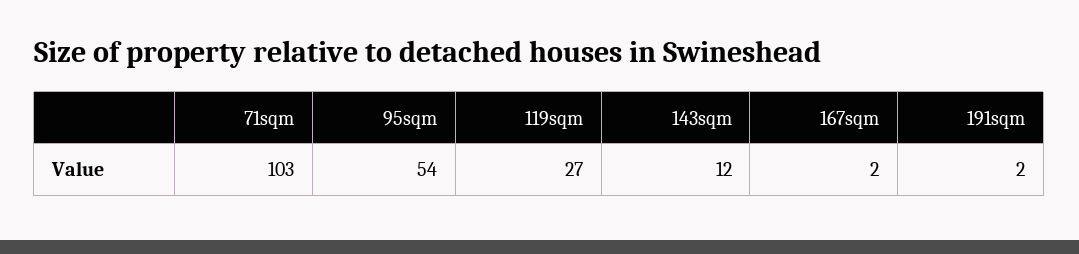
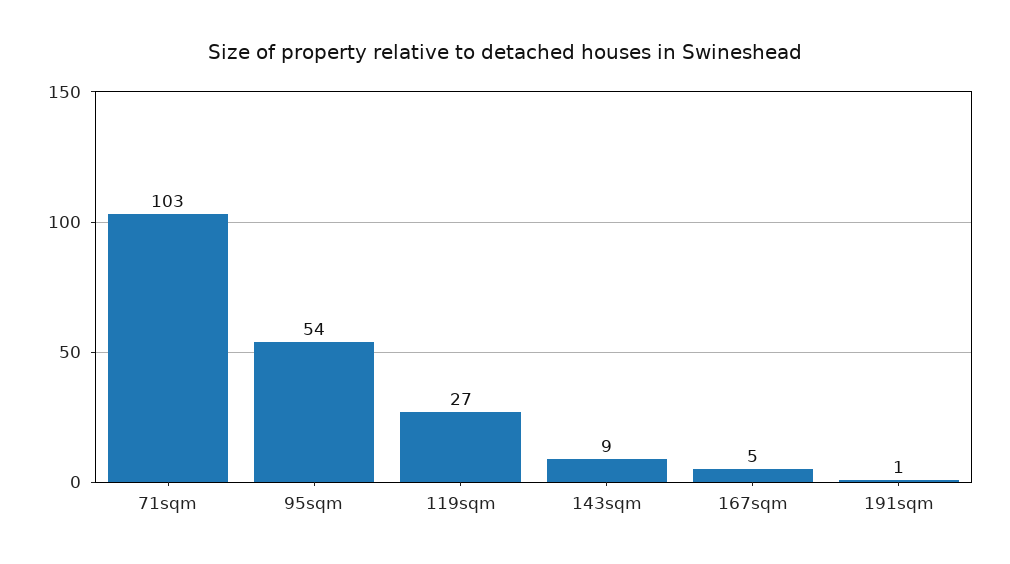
  {
    "71sqm": 103,
    "95sqm": 54,
    "119sqm": 27,
-   "143sqm": 12,
+   "143sqm": 9,
-   "167sqm": 2,
+   "167sqm": 5,
-   "191sqm": 2
+   "191sqm": 1
  }

